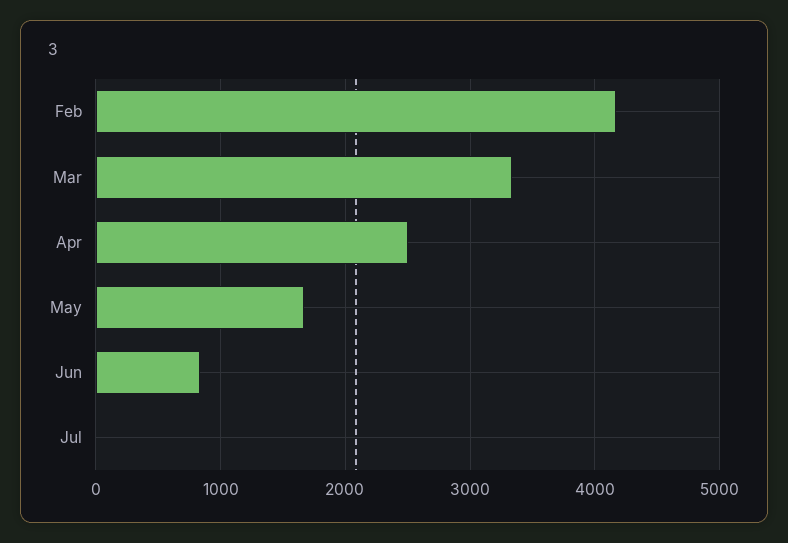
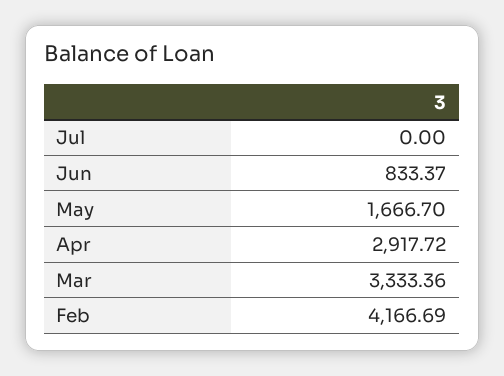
  {
    "Feb": 4166.69,
    "Mar": 3333.36,
-   "Apr": 2500,
+   "Apr": 2917.72,
    "May": 1666.7,
    "Jun": 833.37,
    "Jul": 0
  }

